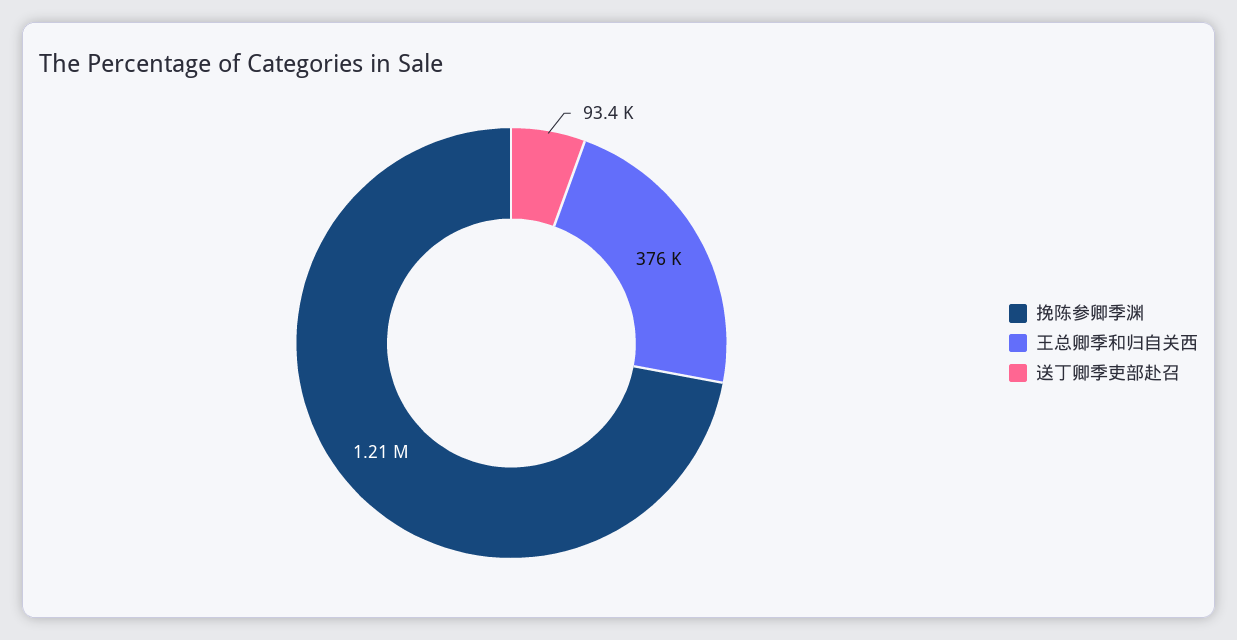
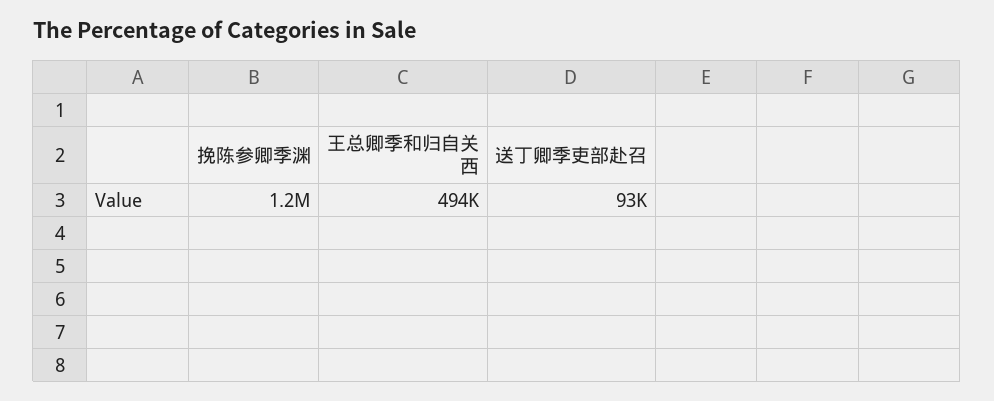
  {
    "挽陈参卿季渊": 1210000,
-   "王总卿季和归自关西": 376000,
+   "王总卿季和归自关西": 494000,
    "送丁卿季吏部赴召": 93400
  }

